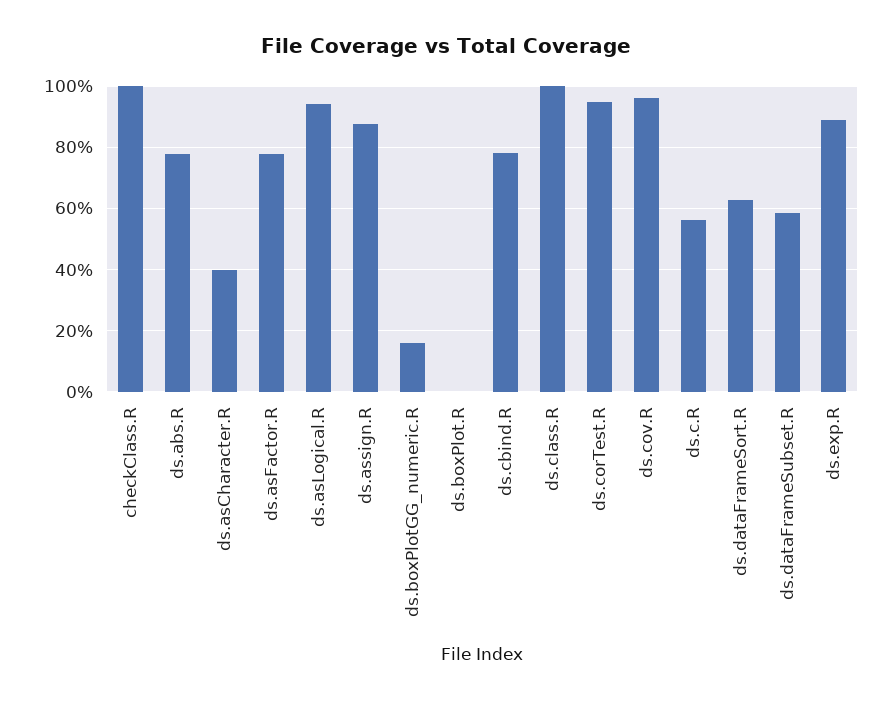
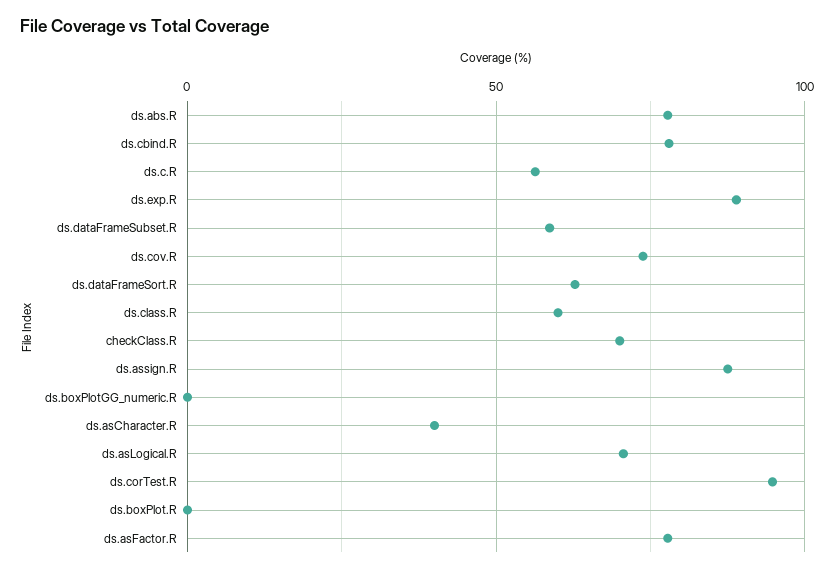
  {
-   "checkClass.R": 100,
+   "checkClass.R": 70,
    "ds.abs.R": 78,
    "ds.asCharacter.R": 40,
    "ds.asFactor.R": 78,
-   "ds.asLogical.R": 94,
+   "ds.asLogical.R": 70,
    "ds.assign.R": 88,
-   "ds.boxPlotGG_numeric.R": 16,
+   "ds.boxPlotGG_numeric.R": 0,
    "ds.boxPlot.R": 0,
    "ds.cbind.R": 78,
-   "ds.class.R": 100,
+   "ds.class.R": 60,
    "ds.corTest.R": 94,
-   "ds.cov.R": 96,
+   "ds.cov.R": 75,
    "ds.c.R": 56,
    "ds.dataFrameSort.R": 62,
    "ds.dataFrameSubset.R": 58,
    "ds.exp.R": 88
  }

